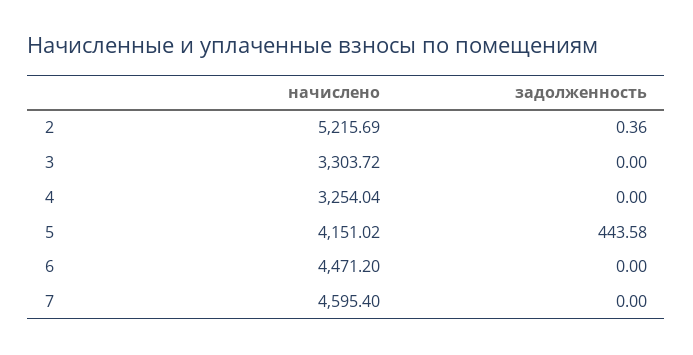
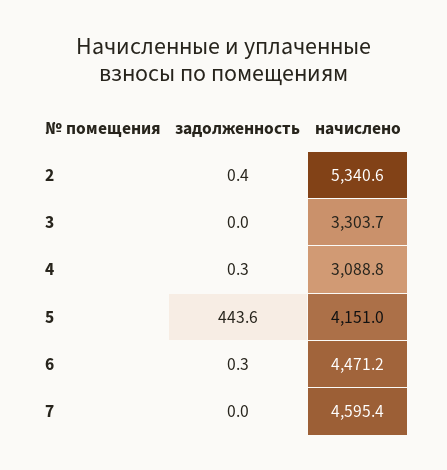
  {
    "начислено": {
-     "2": 5215.69,
+     "2": 5340.6,
      "3": 3303.72,
-     "4": 3254.04,
+     "4": 3088.8,
      "5": 4151.02,
      "6": 4471.2,
      "7": 4595.4
    },
    "задолженность": {
      "2": 0.36,
      "3": 0,
-     "4": 0,
+     "4": 0.3,
      "5": 443.58,
-     "6": 0,
+     "6": 0.3,
      "7": 0
    }
  }

